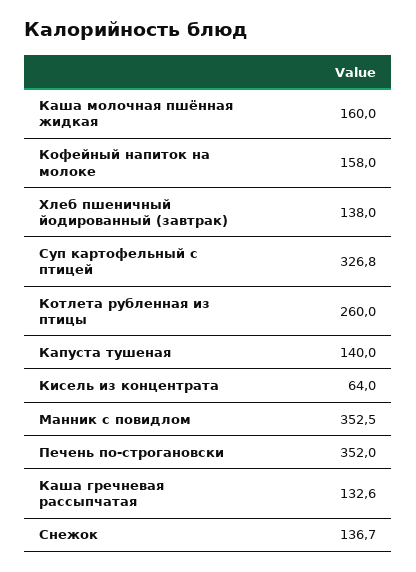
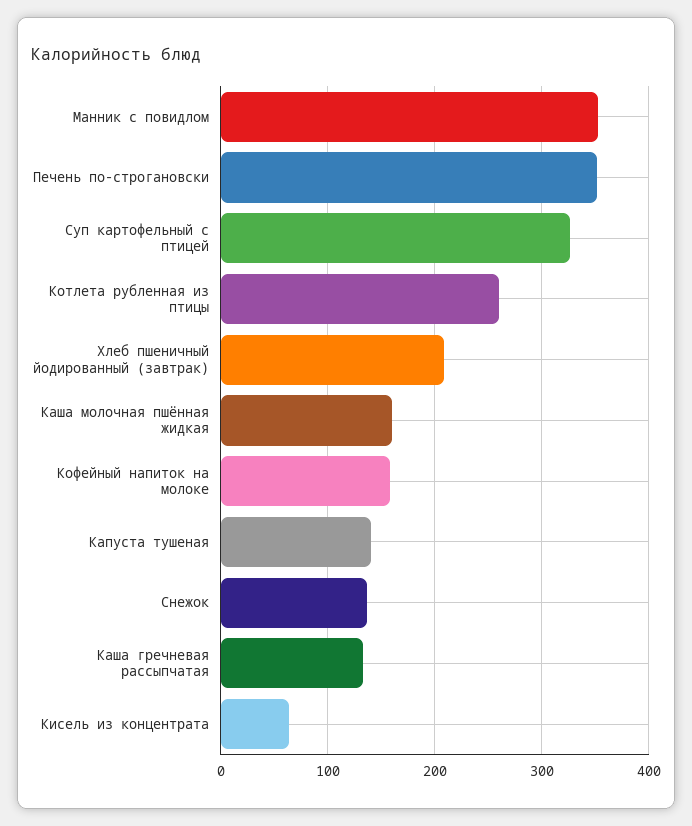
  {
    "Каша молочная пшённая жидкая": 160,
    "Кофейный напиток на молоке": 158,
-   "Хлеб пшеничный йодированный (завтрак)": 138,
+   "Хлеб пшеничный йодированный (завтрак)": 210,
    "Суп картофельный с птицей": 326.8,
    "Котлета рубленная из птицы": 260,
    "Капуста тушеная": 140,
    "Кисель из концентрата": 64,
    "Манник с повидлом": 352.5,
    "Печень по-строгановски": 352,
    "Каша гречневая рассыпчатая": 132.6,
    "Снежок": 136.7
  }

